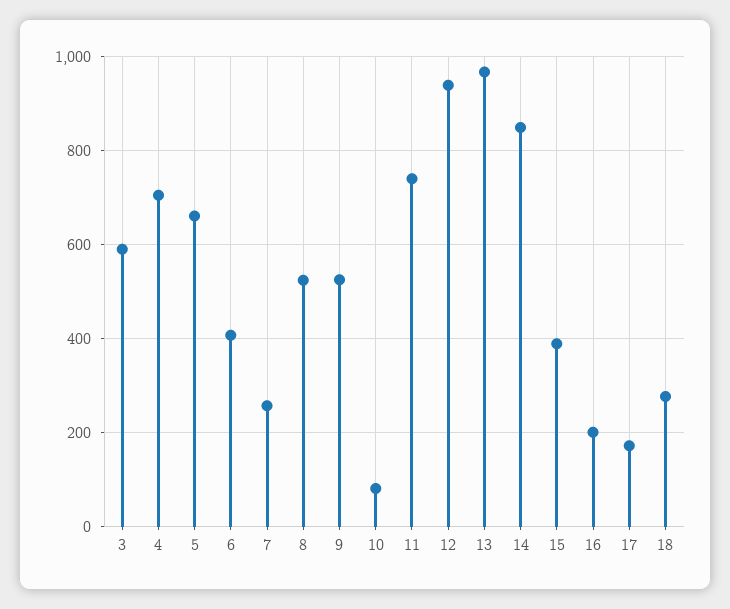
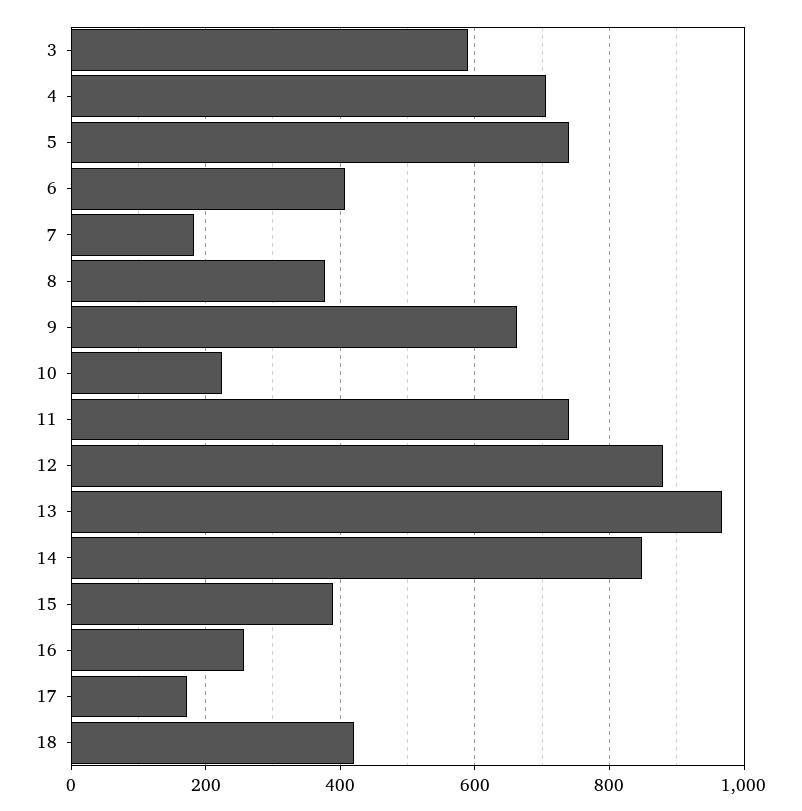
  {
    "3": 600,
    "4": 700,
-   "5": 660,
+   "5": 740,
    "6": 400,
-   "7": 260,
+   "7": 180,
-   "8": 520,
+   "8": 380,
-   "9": 520,
+   "9": 660,
-   "10": 80,
+   "10": 220,
    "11": 740,
-   "12": 940,
+   "12": 880,
    "13": 960,
    "14": 840,
    "15": 380,
-   "16": 200,
+   "16": 260,
    "17": 180,
-   "18": 280
+   "18": 420
  }

